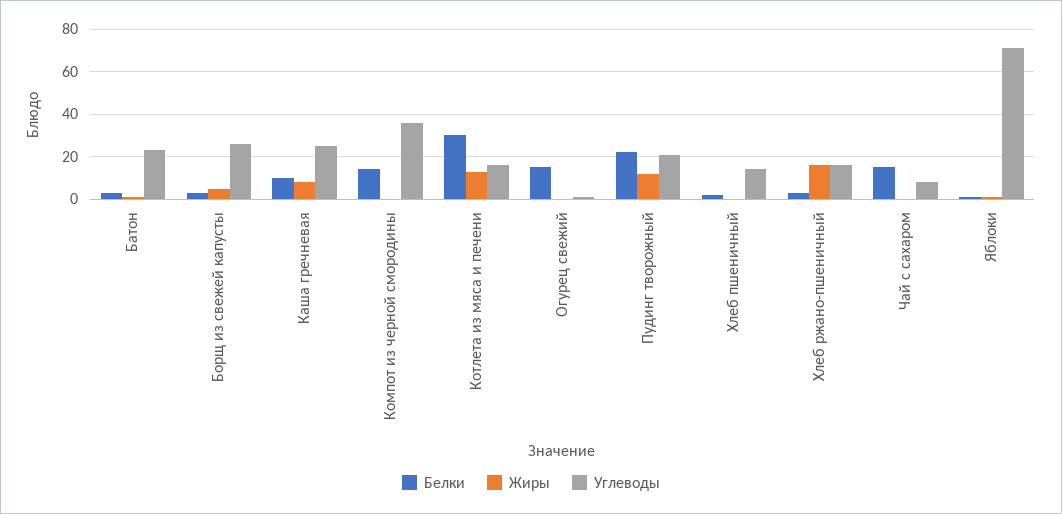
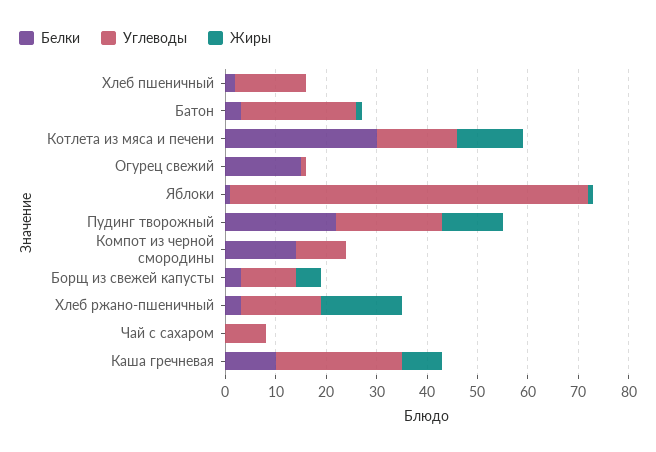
  {
    "Белки": {
      "Батон": 5,
      "Борщ из свежей капусты": 5,
      "Каша гречневая": 10,
      "Компот из черной смородины": 15,
      "Котлета из мяса и печени": 30,
      "Огурец свежий": 15,
      "Пудинг творожный": 20,
      "Хлеб пшеничный": 0,
      "Хлеб ржано-пшеничный": 5,
-     "Чай с сахаром": 15,
+     "Чай с сахаром": 0,
      "Яблоки": 0
    },
    "Жиры": {
      "Батон": 0,
      "Борщ из свежей капусты": 5,
      "Каша гречневая": 10,
      "Компот из черной смородины": 0,
      "Котлета из мяса и печени": 15,
      "Огурец свежий": 0,
      "Пудинг творожный": 10,
      "Хлеб пшеничный": 0,
      "Хлеб ржано-пшеничный": 15,
      "Чай с сахаром": 0,
      "Яблоки": 0
    },
    "Углеводы": {
      "Батон": 25,
-     "Борщ из свежей капусты": 25,
+     "Борщ из свежей капусты": 10,
      "Каша гречневая": 25,
-     "Компот из черной смородины": 35,
+     "Компот из черной смородины": 10,
      "Котлета из мяса и печени": 15,
      "Огурец свежий": 0,
      "Пудинг творожный": 20,
      "Хлеб пшеничный": 15,
      "Хлеб ржано-пшеничный": 15,
      "Чай с сахаром": 10,
      "Яблоки": 70
    }
  }

